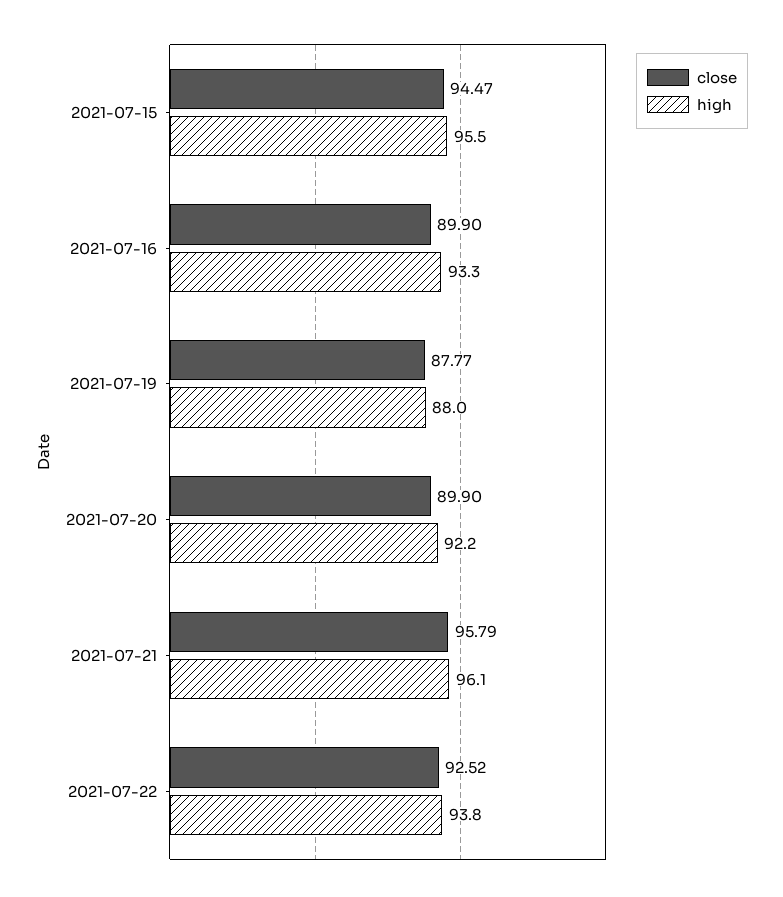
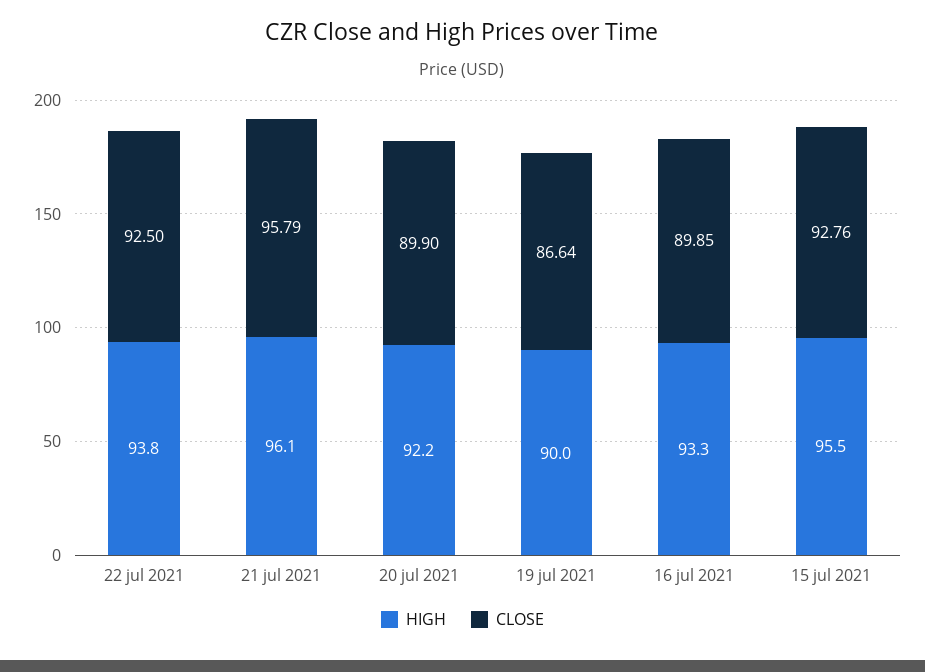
  {
    "close": {
-     "2021-07-15": 94.47,
+     "2021-07-15": 92.76,
-     "2021-07-16": 89.9,
+     "2021-07-16": 89.85,
-     "2021-07-19": 87.77,
+     "2021-07-19": 86.64,
      "2021-07-20": 89.9,
      "2021-07-21": 95.79,
-     "2021-07-22": 92.52
+     "2021-07-22": 92.5
    },
    "high": {
      "2021-07-15": 95.5,
      "2021-07-16": 93.3,
-     "2021-07-19": 88,
+     "2021-07-19": 90,
      "2021-07-20": 92.2,
      "2021-07-21": 96.1,
      "2021-07-22": 93.8
    }
  }

